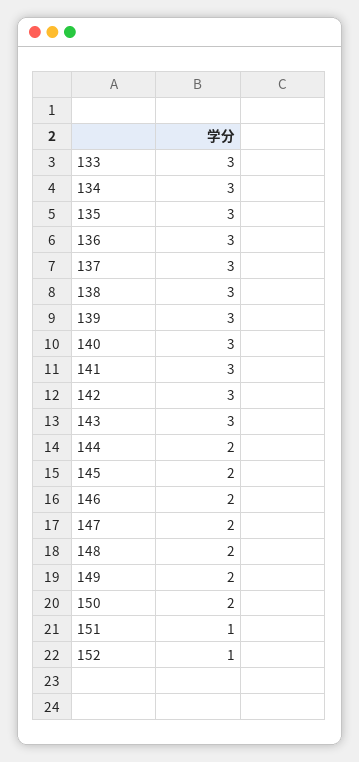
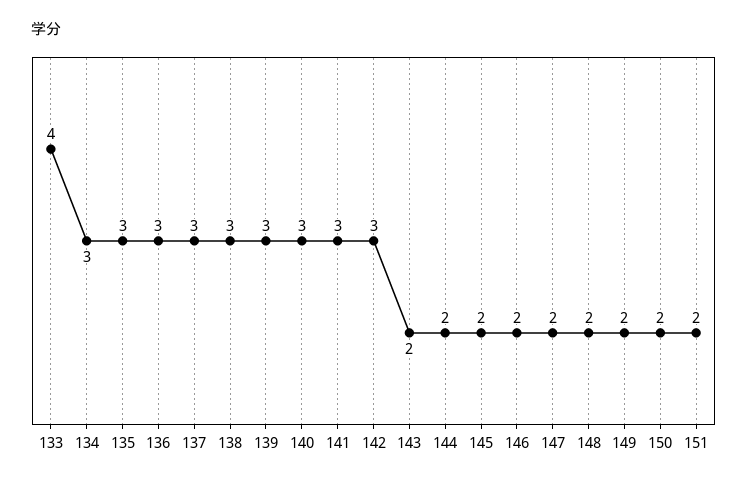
  {
-   "133": 3,
+   "133": 4,
    "134": 3,
    "135": 3,
    "136": 3,
    "137": 3,
    "138": 3,
    "139": 3,
    "140": 3,
    "141": 3,
    "142": 3,
-   "143": 3,
+   "143": 2,
    "144": 2,
    "145": 2,
    "146": 2,
    "147": 2,
    "148": 2,
    "149": 2,
    "150": 2,
-   "151": 1,
+   "151": 2
-   "152": 1
  }

